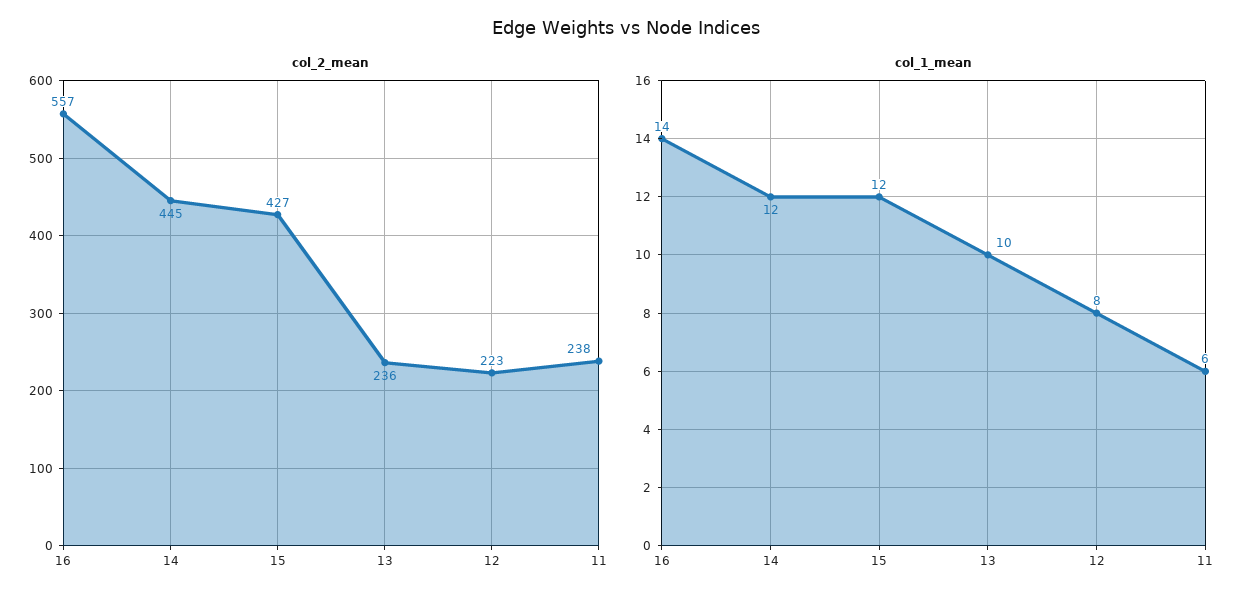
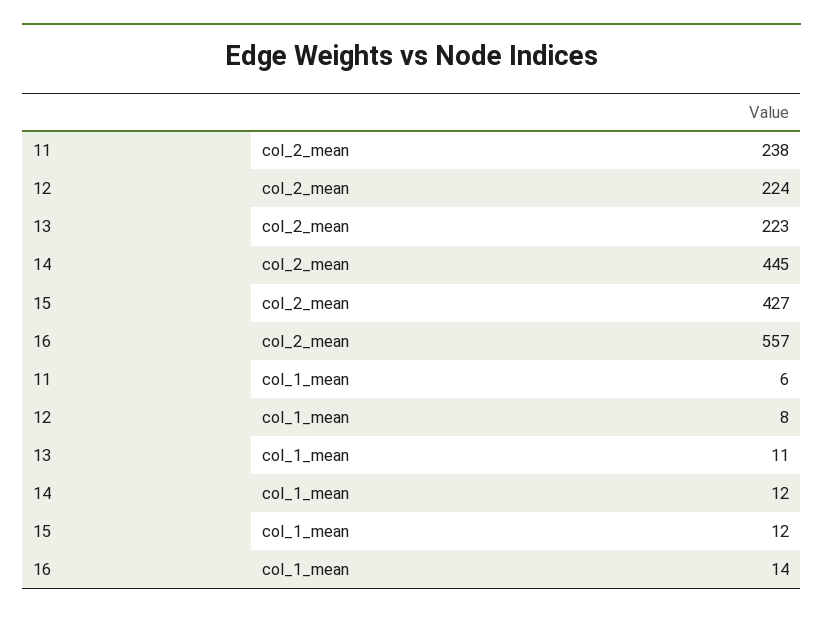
  {
    "col_2_mean": {
      "16": 557,
      "14": 445,
      "15": 427,
-     "13": 236,
+     "13": 223,
-     "12": 223,
+     "12": 224,
      "11": 238
    },
    "col_1_mean": {
      "16": 14,
      "14": 12,
      "15": 12,
-     "13": 10,
+     "13": 11,
      "12": 8,
      "11": 6
    }
  }

